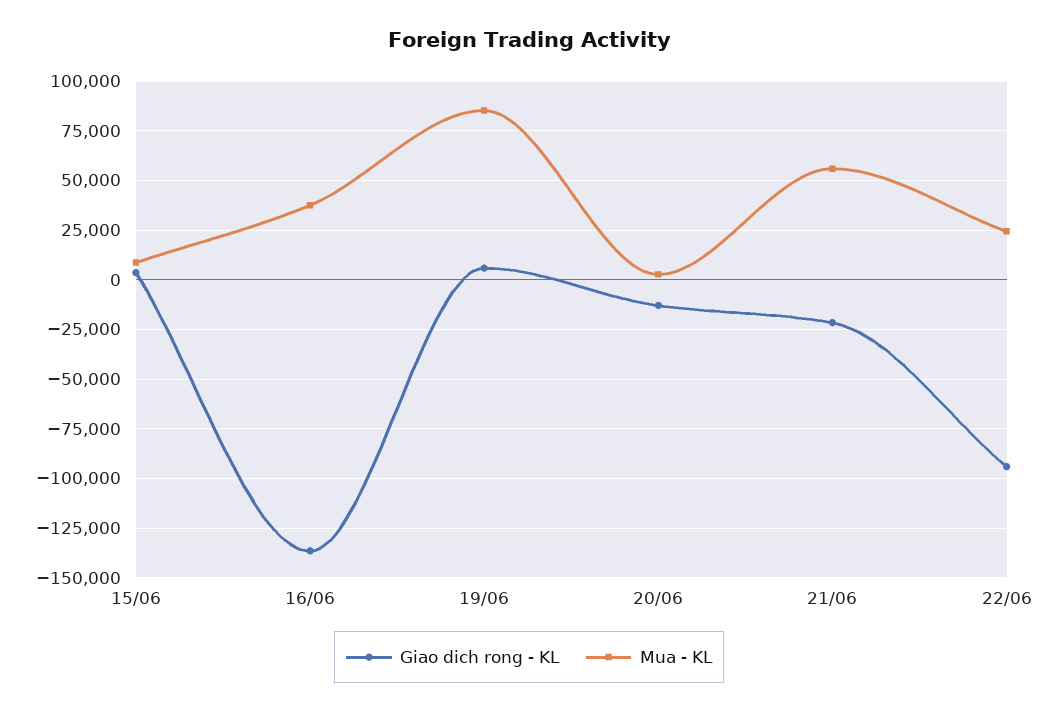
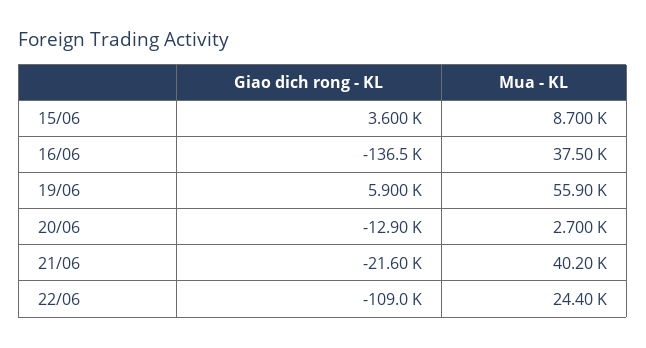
  {
    "Giao dich rong - KL": {
      "15/06": 3600,
      "16/06": -136500,
      "19/06": 5900,
      "20/06": -12900,
      "21/06": -21600,
-     "22/06": -95000
+     "22/06": -109000
    },
    "Mua - KL": {
      "15/06": 8700,
      "16/06": 37500,
-     "19/06": 85000,
+     "19/06": 55900,
      "20/06": 2700,
-     "21/06": 55000,
+     "21/06": 40200,
      "22/06": 24400
    }
  }

